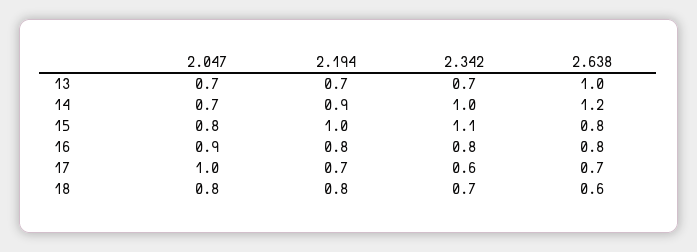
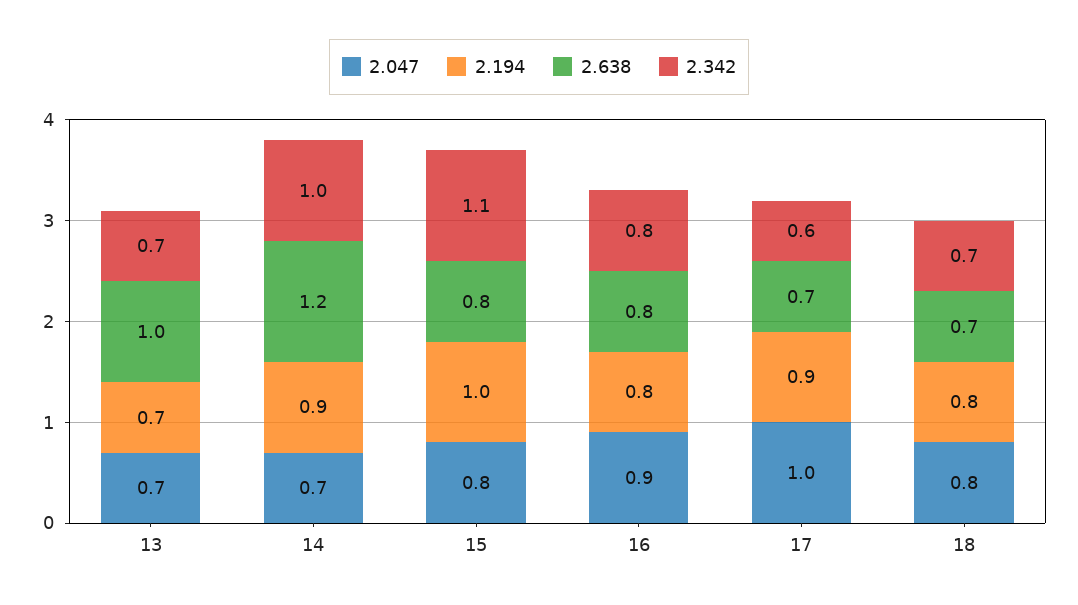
  {
    "2.047": {
      "13": 0.7,
      "14": 0.7,
      "15": 0.8,
      "16": 0.9,
      "17": 1,
      "18": 0.8
    },
    "2.194": {
      "13": 0.7,
      "14": 0.9,
      "15": 1,
      "16": 0.8,
-     "17": 0.7,
+     "17": 0.9,
      "18": 0.8
    },
    "2.342": {
      "13": 0.7,
      "14": 1,
      "15": 1.1,
      "16": 0.8,
      "17": 0.6,
      "18": 0.7
    },
    "2.638": {
      "13": 1,
      "14": 1.2,
      "15": 0.8,
      "16": 0.8,
      "17": 0.7,
-     "18": 0.6
+     "18": 0.7
    }
  }

